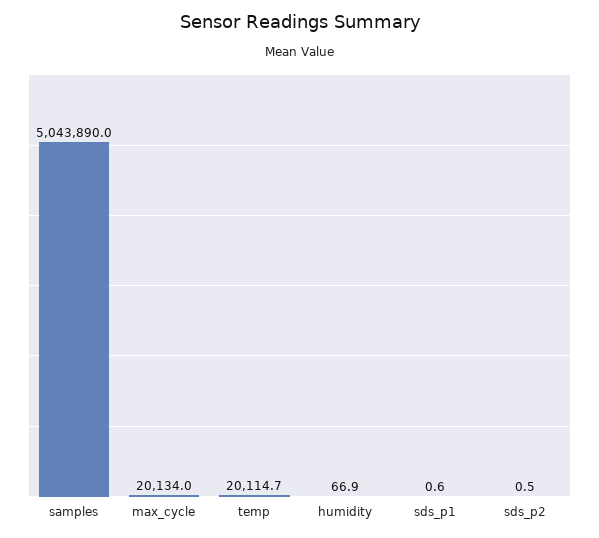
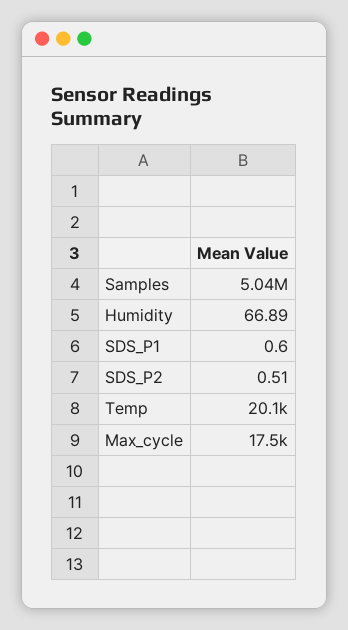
  {
    "samples": 5043890,
-   "max_cycle": 20134,
+   "max_cycle": 17500,
    "temp": 20114.7,
    "humidity": 66.89,
    "sds_p1": 0.6,
    "sds_p2": 0.51
  }

